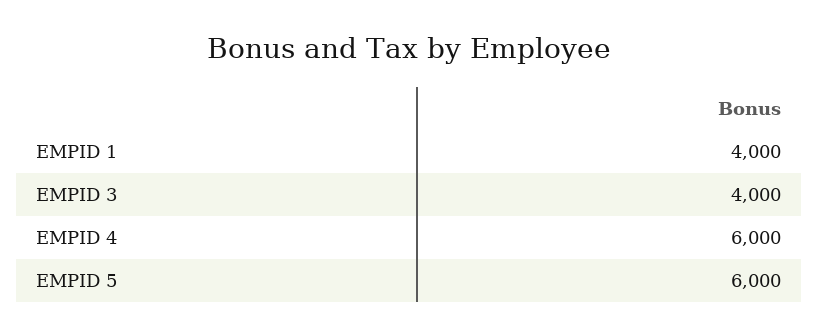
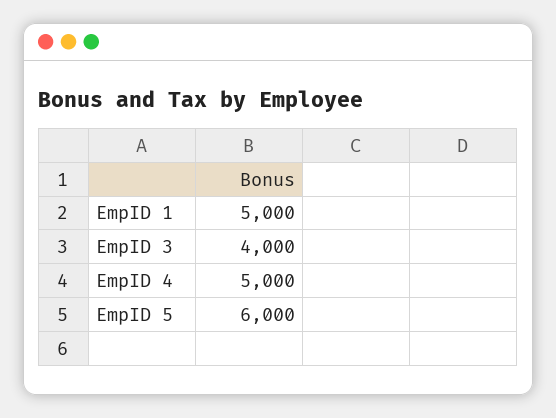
  {
-   "EMPID 1": 4000,
+   "EMPID 1": 5000,
    "EMPID 3": 4000,
-   "EMPID 4": 6000,
+   "EMPID 4": 5000,
    "EMPID 5": 6000
  }

